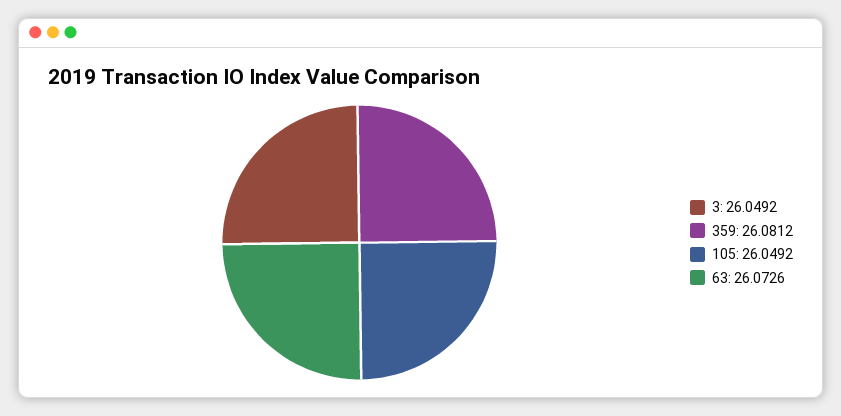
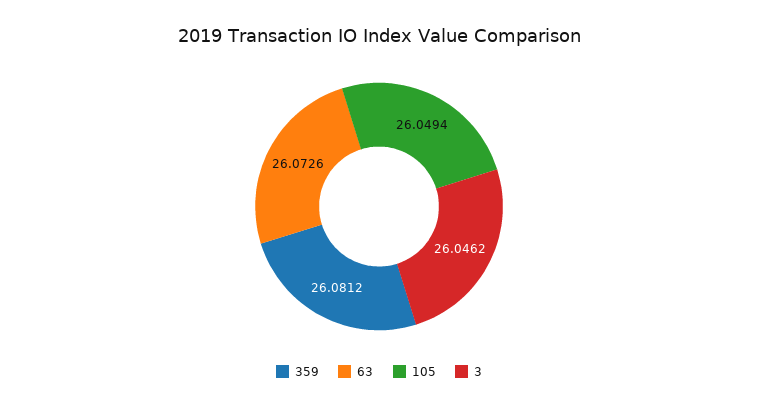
  {
-   "3": 26.0492,
+   "3": 26.0462,
    "359": 26.0812,
-   "105": 26.0492,
+   "105": 26.0494,
    "63": 26.0726
  }

